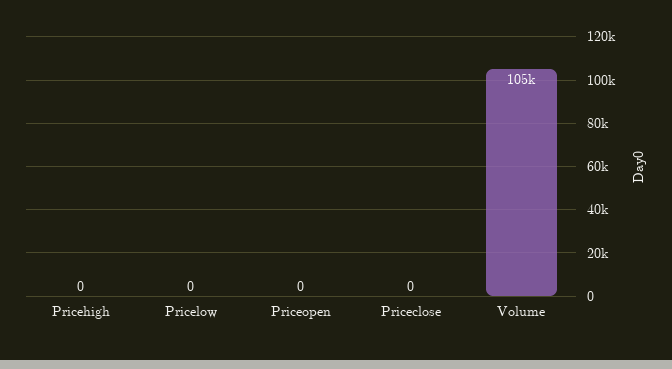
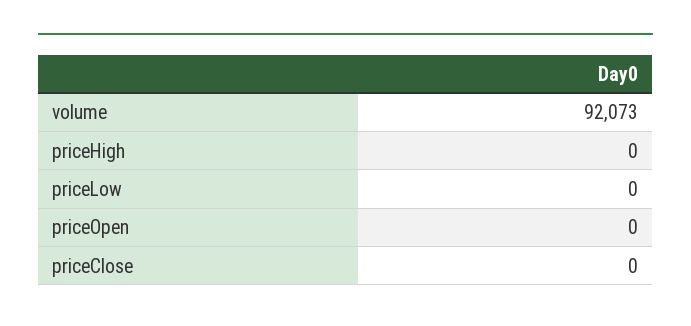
  {
    "Pricehigh": 0,
    "Pricelow": 0,
    "Priceopen": 0,
    "Priceclose": 0,
-   "Volume": 105000
+   "Volume": 92073
  }

